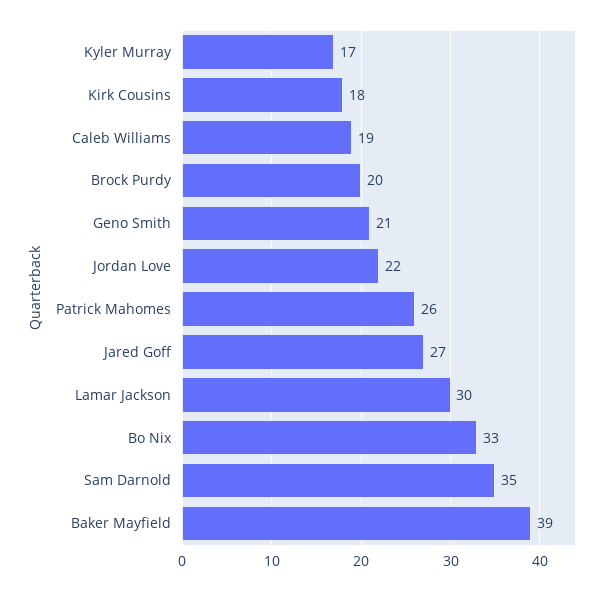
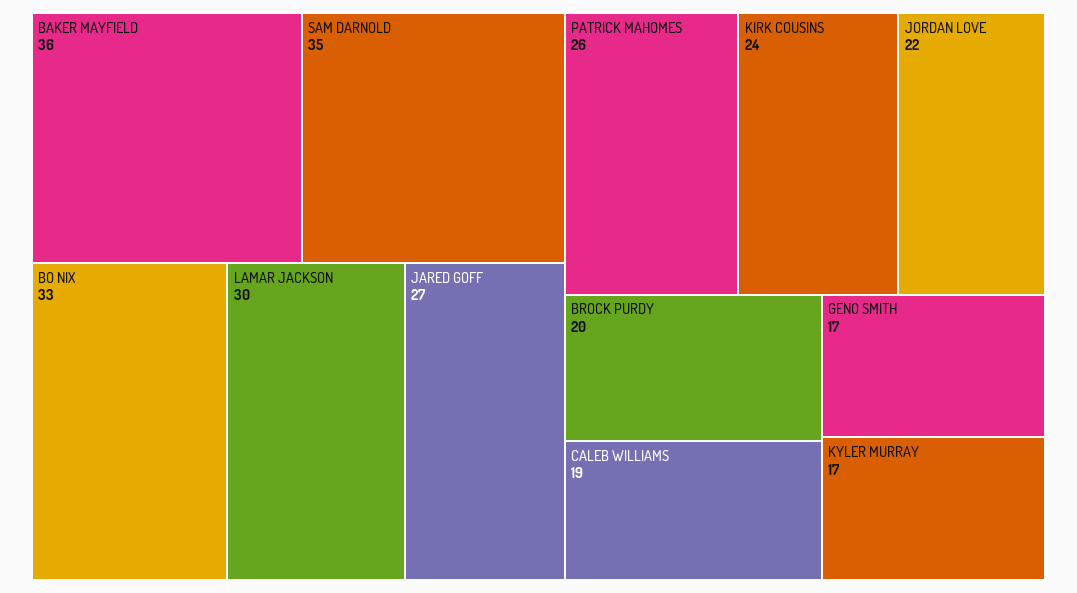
  {
    "Kyler Murray": 17,
-   "Kirk Cousins": 18,
+   "Kirk Cousins": 24,
    "Caleb Williams": 19,
    "Brock Purdy": 20,
-   "Geno Smith": 21,
+   "Geno Smith": 17,
    "Jordan Love": 22,
    "Patrick Mahomes": 26,
    "Jared Goff": 27,
    "Lamar Jackson": 30,
    "Bo Nix": 33,
    "Sam Darnold": 35,
-   "Baker Mayfield": 39
+   "Baker Mayfield": 36
  }

